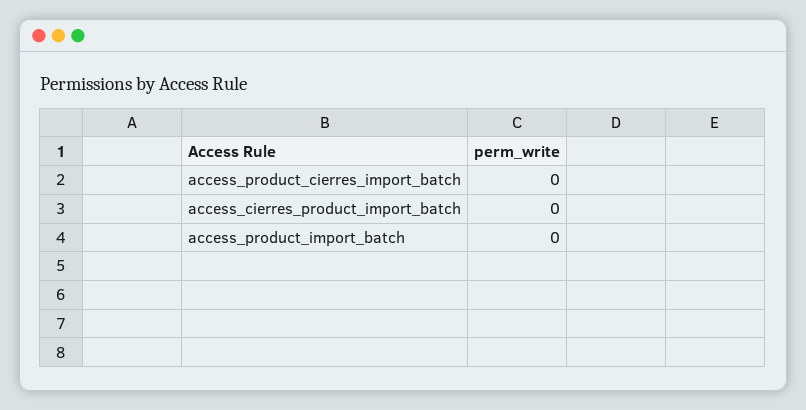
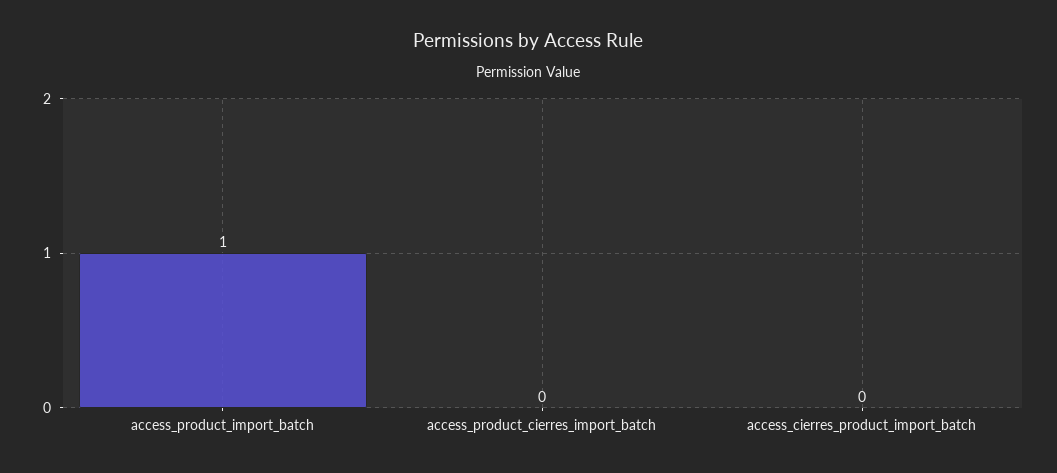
  {
    "access_product_cierres_import_batch": 0,
    "access_cierres_product_import_batch": 0,
-   "access_product_import_batch": 0
+   "access_product_import_batch": 1
  }

